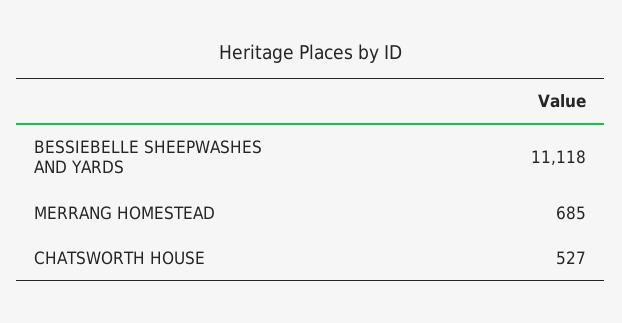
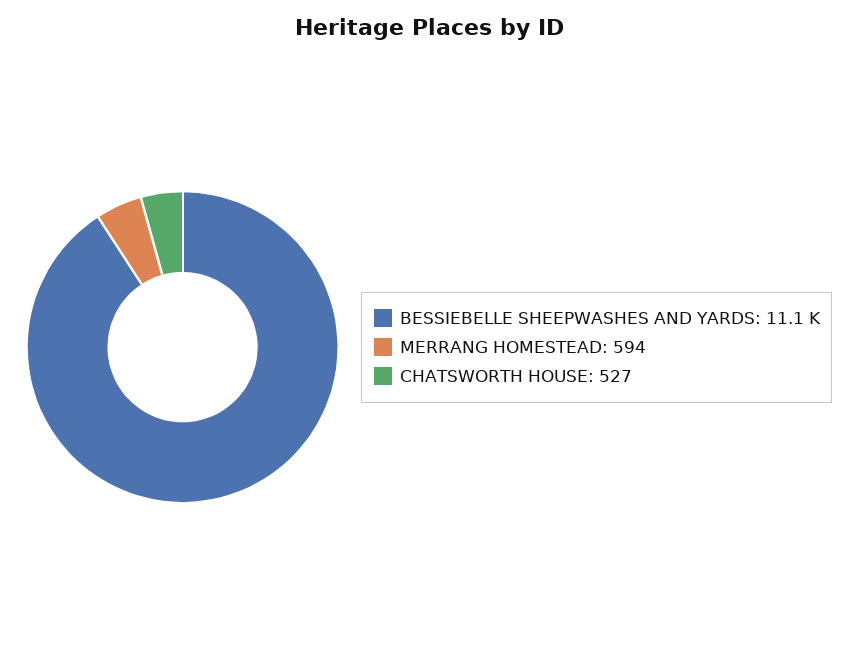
  {
    "BESSIEBELLE SHEEPWASHES AND YARDS": 11118,
-   "MERRANG HOMESTEAD": 685,
+   "MERRANG HOMESTEAD": 594,
    "CHATSWORTH HOUSE": 527
  }

